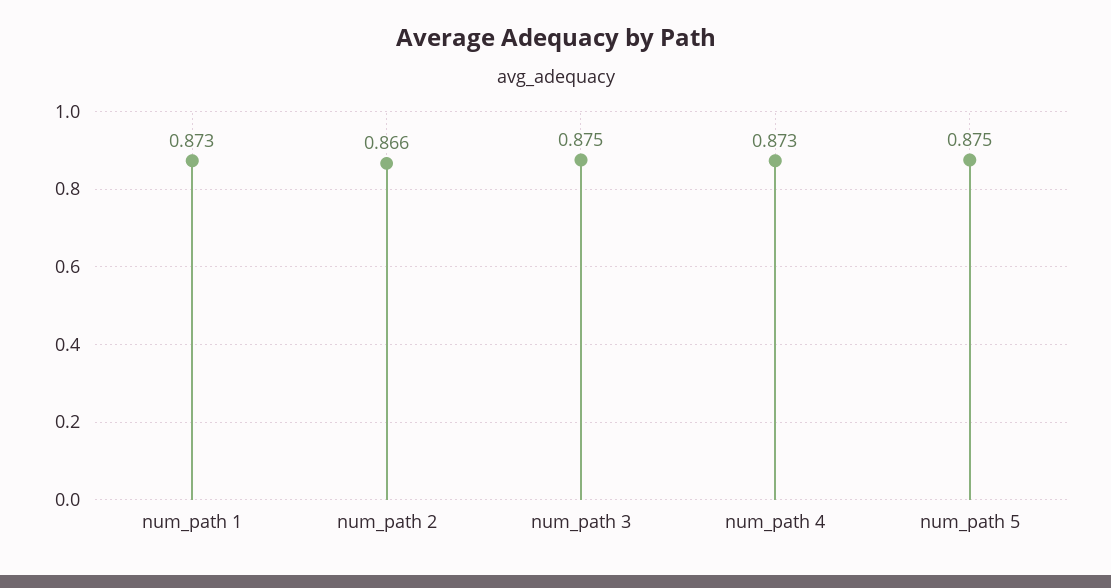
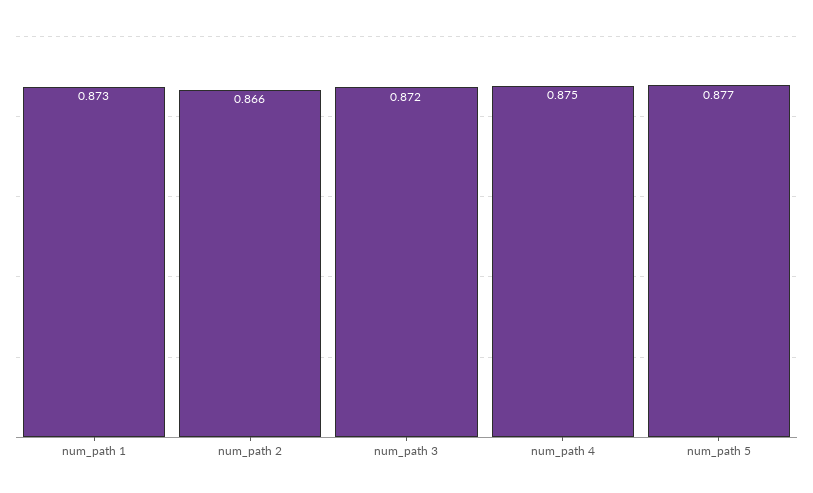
  {
    "num_path 1": 0.873,
    "num_path 2": 0.866,
-   "num_path 3": 0.875,
+   "num_path 3": 0.872,
-   "num_path 4": 0.873,
+   "num_path 4": 0.875,
-   "num_path 5": 0.875
+   "num_path 5": 0.877
  }

